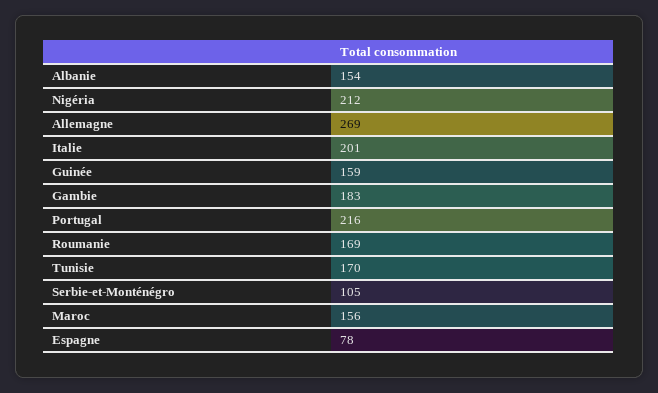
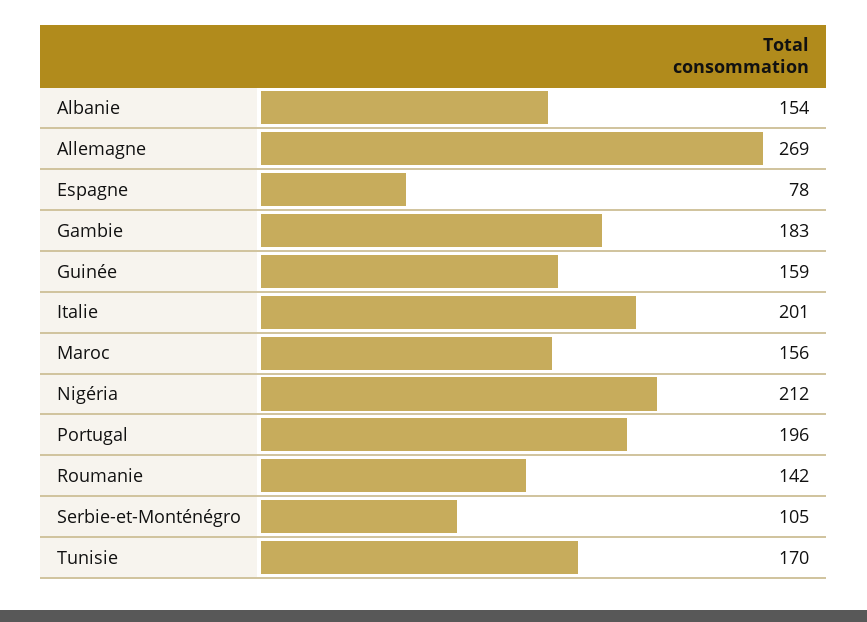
  {
    "Albanie": 154,
    "Nigéria": 212,
    "Allemagne": 269,
    "Italie": 201,
    "Guinée": 159,
    "Gambie": 183,
-   "Portugal": 216,
+   "Portugal": 196,
-   "Roumanie": 169,
+   "Roumanie": 142,
    "Tunisie": 170,
    "Serbie-et-Monténégro": 105,
    "Maroc": 156,
    "Espagne": 78
  }

